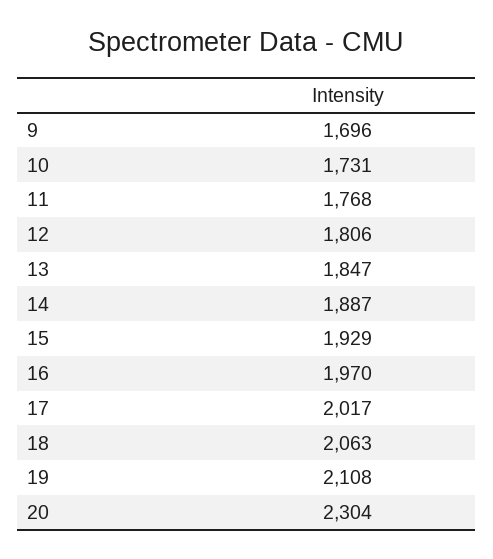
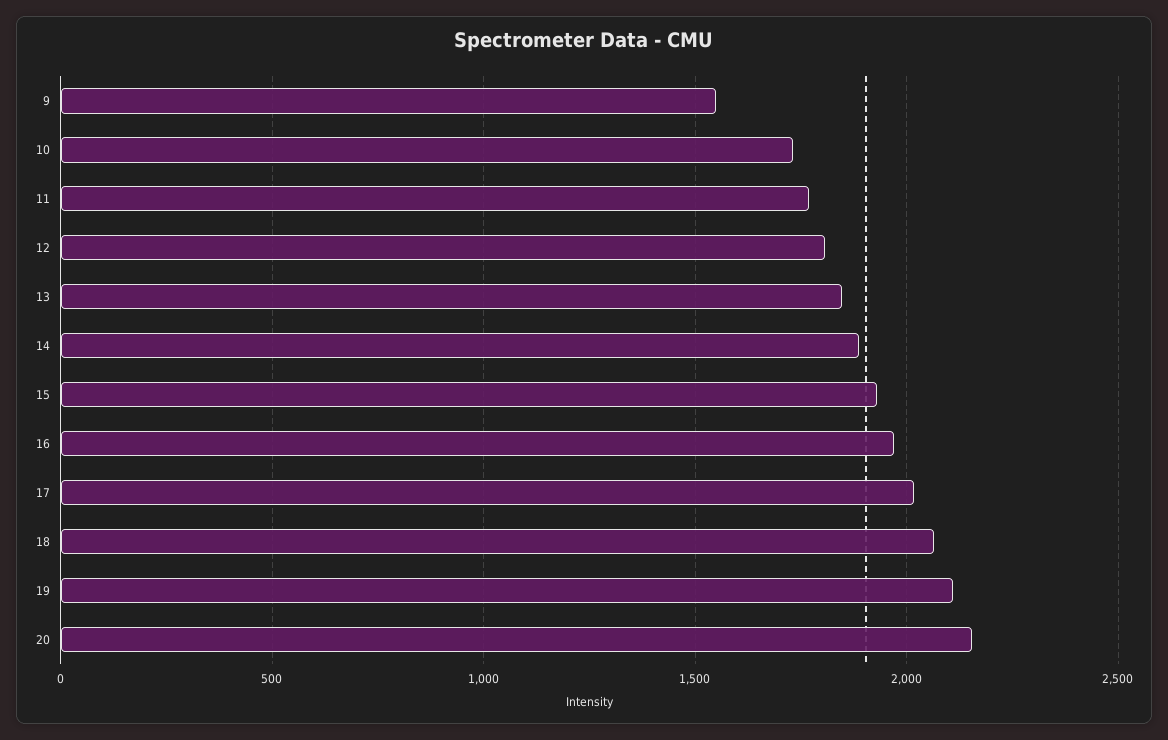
  {
-   "9": 1696,
+   "9": 1550,
    "10": 1731,
    "11": 1768,
    "12": 1806,
    "13": 1847,
    "14": 1887,
    "15": 1929,
    "16": 1970,
    "17": 2017,
    "18": 2063,
    "19": 2108,
-   "20": 2304
+   "20": 2150
  }

